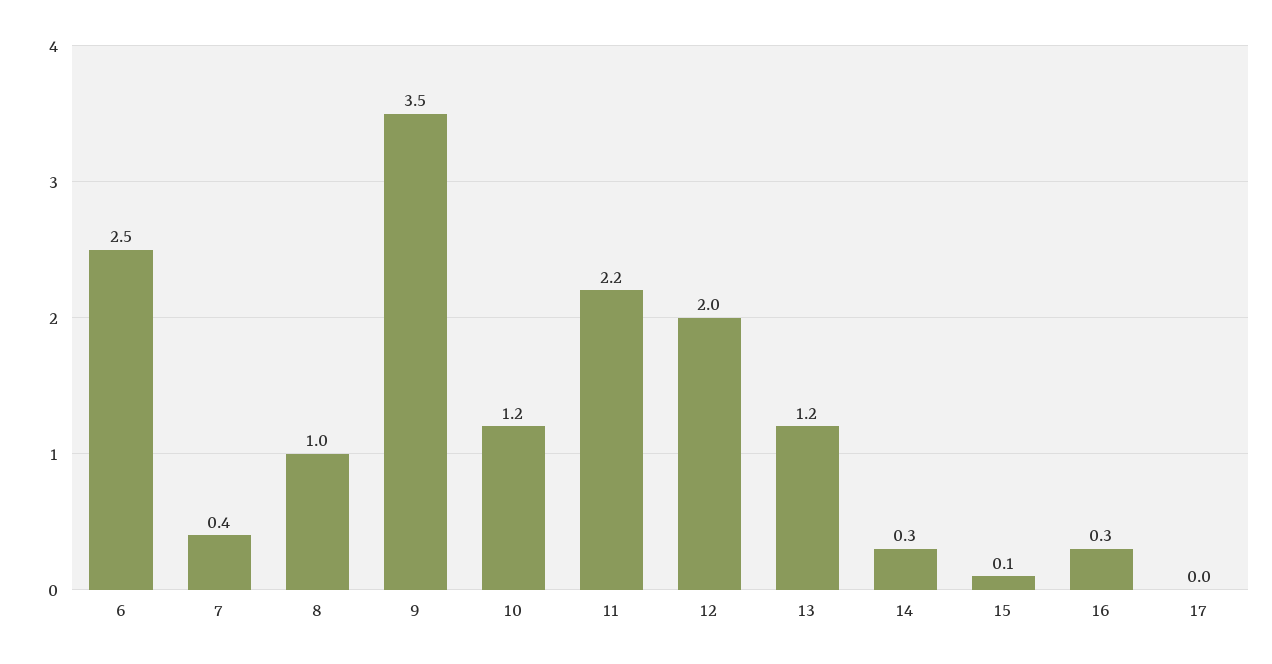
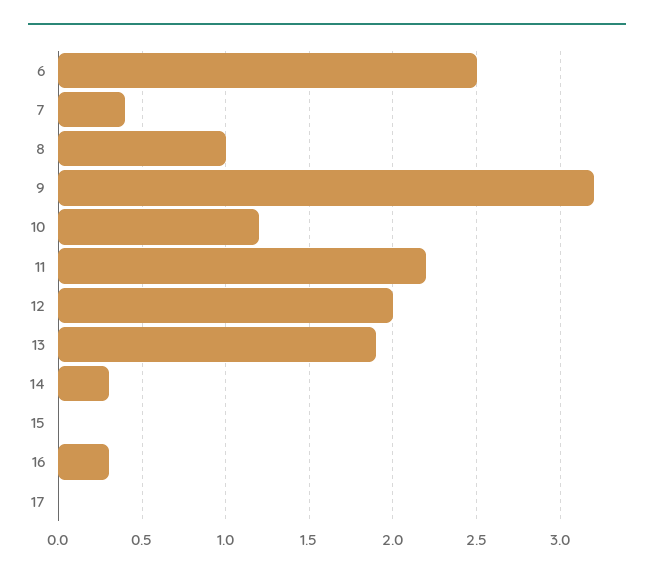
  {
    "6": 2.5,
    "7": 0.4,
    "8": 1,
-   "9": 3.5,
+   "9": 3.2,
    "10": 1.2,
    "11": 2.2,
    "12": 2,
-   "13": 1.2,
+   "13": 1.9,
    "14": 0.3,
-   "15": 0.1,
+   "15": 0,
    "16": 0.3,
    "17": 0
  }

